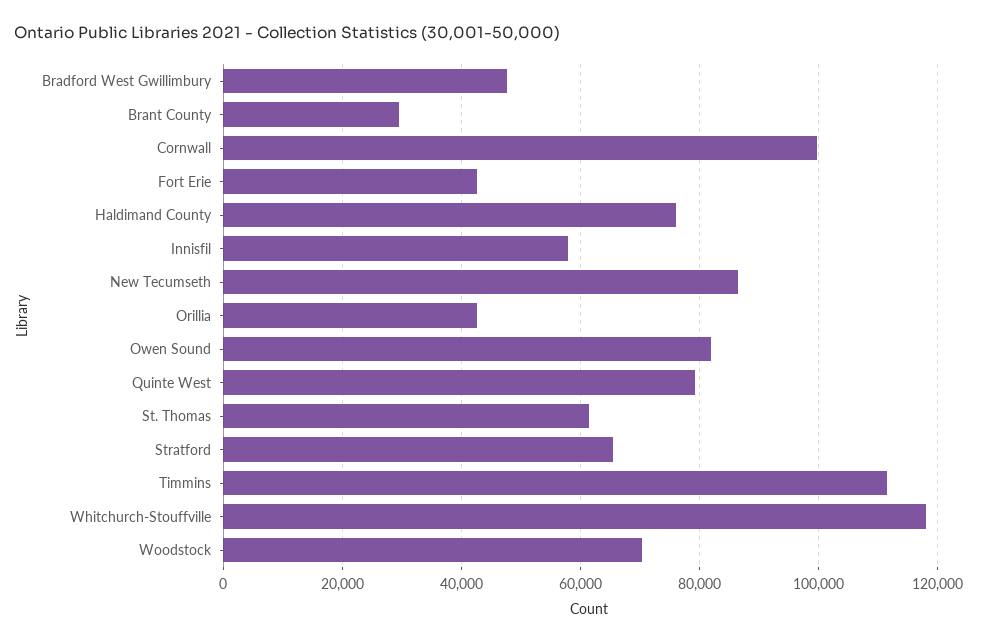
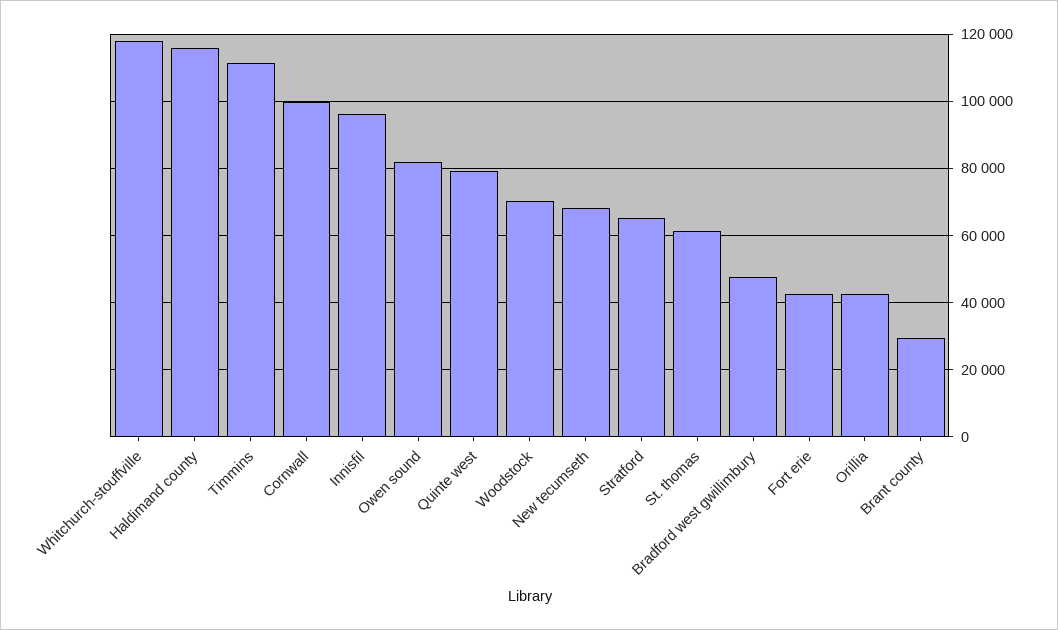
  {
    "Bradford West Gwillimbury": 48000,
    "Brant County": 30000,
    "Cornwall": 100000,
    "Fort Erie": 42000,
-   "Haldimand County": 76000,
+   "Haldimand County": 116000,
-   "Innisfil": 58000,
+   "Innisfil": 96000,
-   "New Tecumseth": 86000,
+   "New Tecumseth": 68000,
    "Orillia": 42000,
    "Owen Sound": 82000,
    "Quinte West": 80000,
    "St. Thomas": 62000,
    "Stratford": 66000,
    "Timmins": 112000,
    "Whitchurch-Stouffville": 118000,
    "Woodstock": 70000
  }

